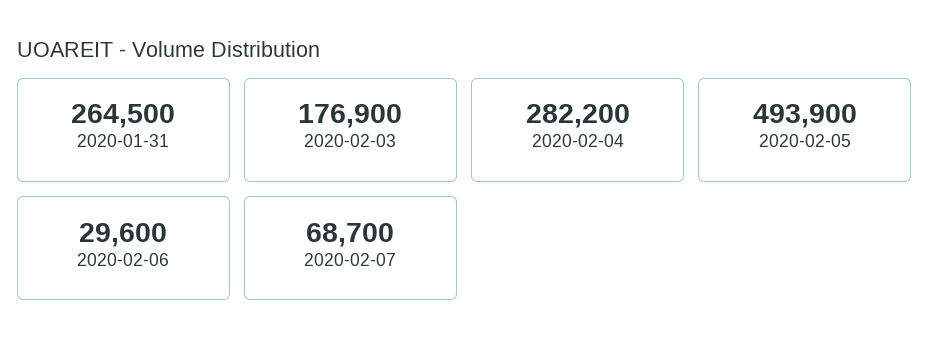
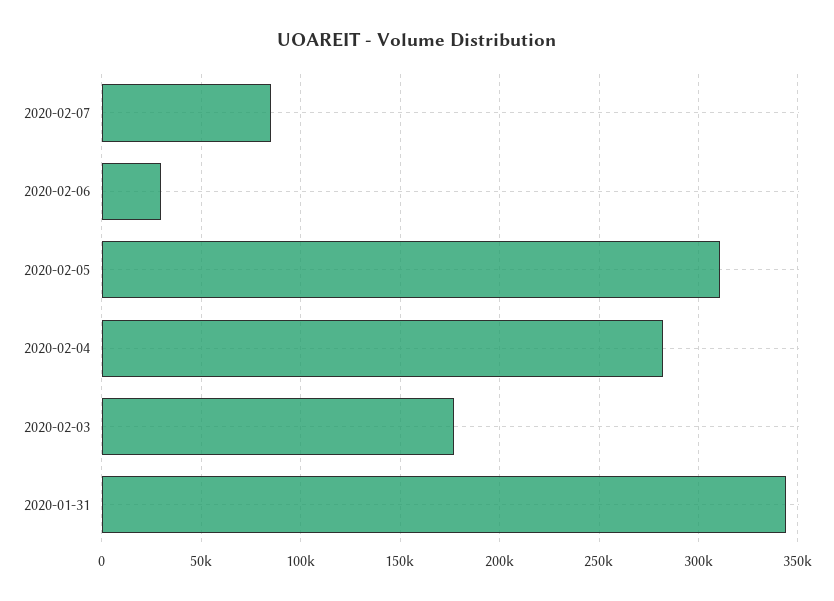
  {
-   "2020-01-31": 264500,
+   "2020-01-31": 345000,
    "2020-02-03": 176900,
    "2020-02-04": 282200,
-   "2020-02-05": 493900,
+   "2020-02-05": 310000,
    "2020-02-06": 29600,
-   "2020-02-07": 68700
+   "2020-02-07": 85000
  }

